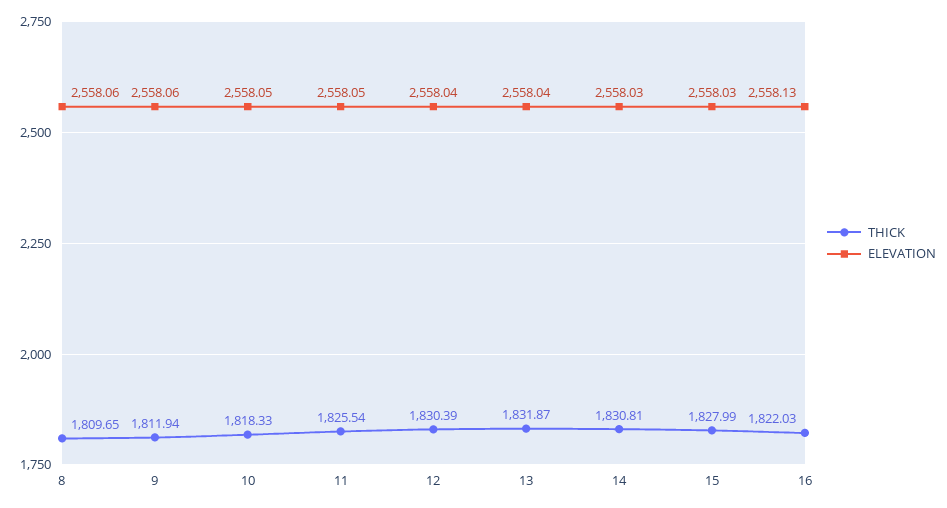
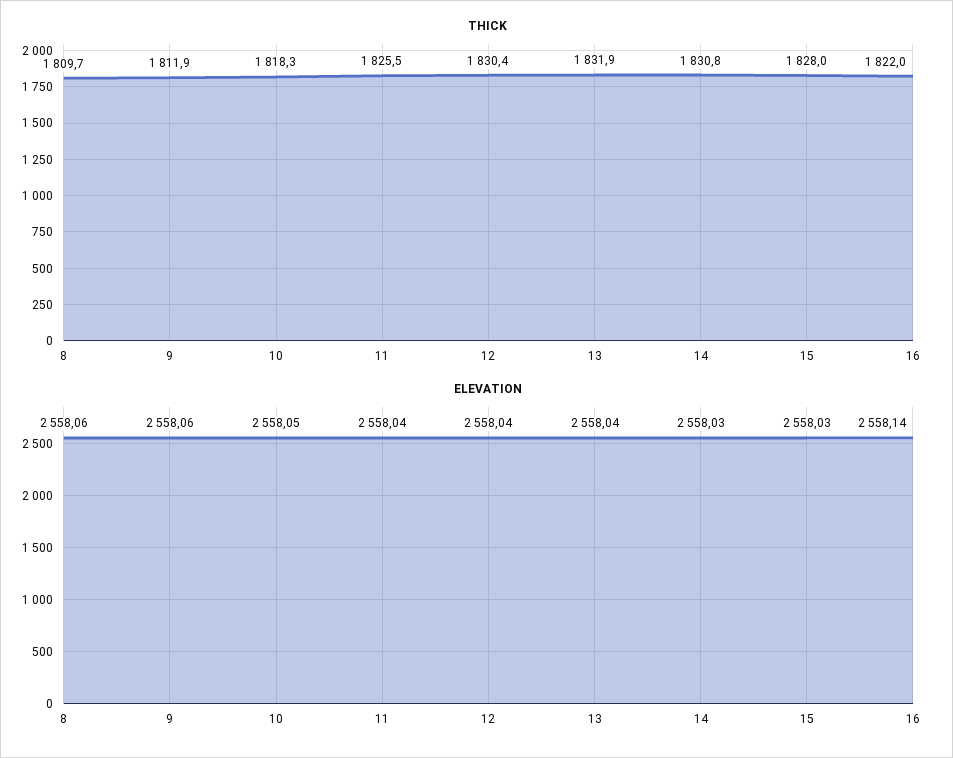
  {
    "THICK": {
      "8": 1809.65,
      "9": 1811.94,
      "10": 1818.33,
      "11": 1825.54,
      "12": 1830.39,
      "13": 1831.87,
      "14": 1830.81,
      "15": 1827.99,
      "16": 1822.03
    },
    "ELEVATION": {
      "8": 2558.06,
      "9": 2558.06,
      "10": 2558.05,
-     "11": 2558.05,
+     "11": 2558.04,
      "12": 2558.04,
      "13": 2558.04,
      "14": 2558.03,
      "15": 2558.03,
-     "16": 2558.13
+     "16": 2558.14
    }
  }

